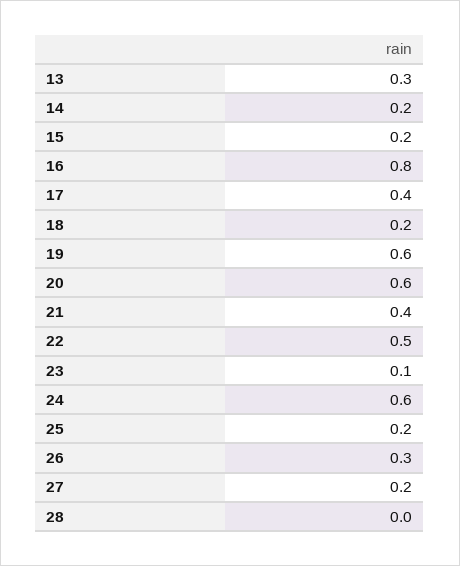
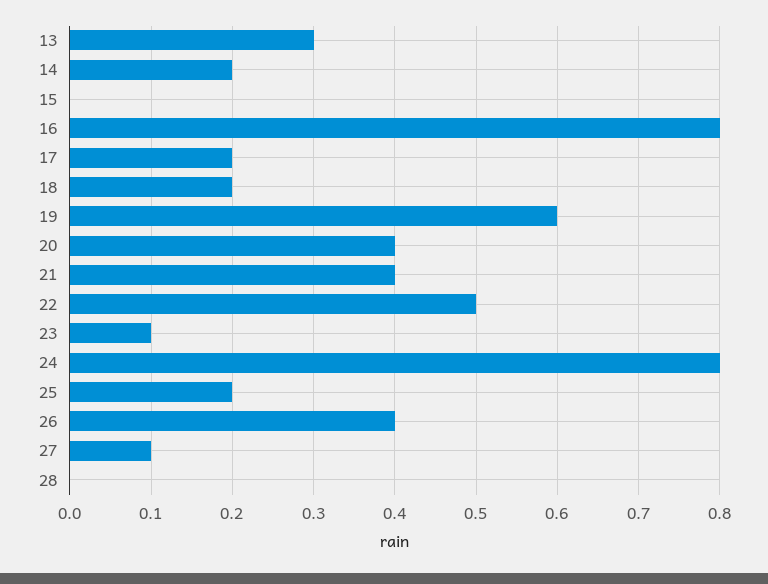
  {
    "13": 0.3,
    "14": 0.2,
-   "15": 0.2,
+   "15": 0,
    "16": 0.8,
-   "17": 0.4,
+   "17": 0.2,
    "18": 0.2,
    "19": 0.6,
-   "20": 0.6,
+   "20": 0.4,
    "21": 0.4,
    "22": 0.5,
    "23": 0.1,
-   "24": 0.6,
+   "24": 0.8,
    "25": 0.2,
-   "26": 0.3,
+   "26": 0.4,
-   "27": 0.2,
+   "27": 0.1,
    "28": 0
  }

